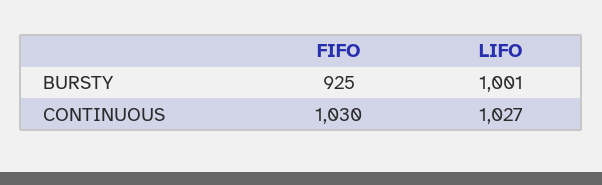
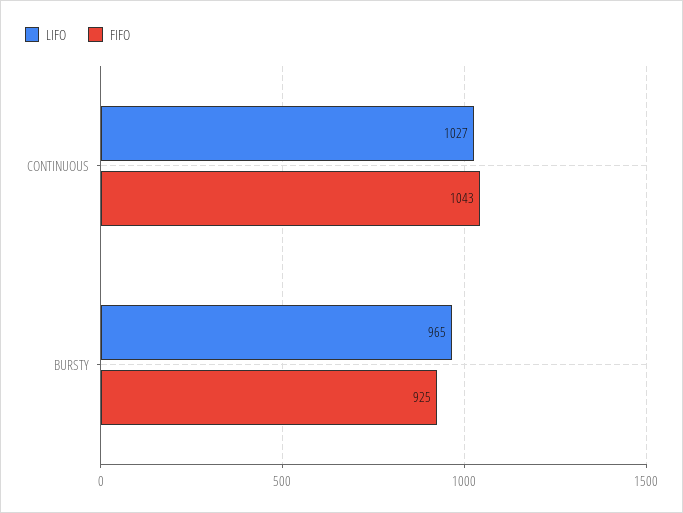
  {
    "FIFO": {
      "BURSTY": 925,
-     "CONTINUOUS": 1030
+     "CONTINUOUS": 1043
    },
    "LIFO": {
-     "BURSTY": 1001,
+     "BURSTY": 965,
      "CONTINUOUS": 1027
    }
  }

